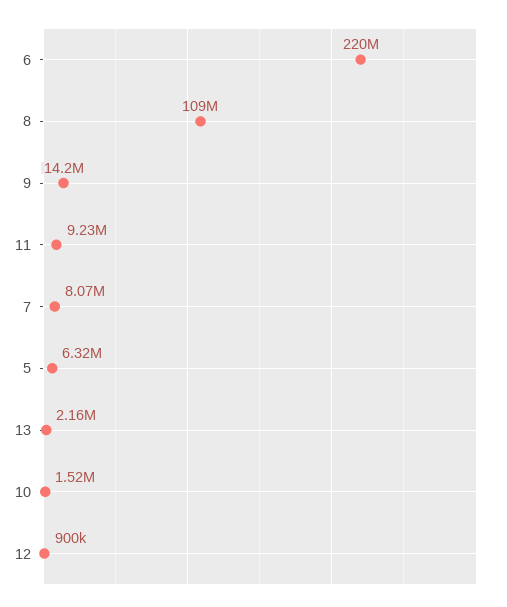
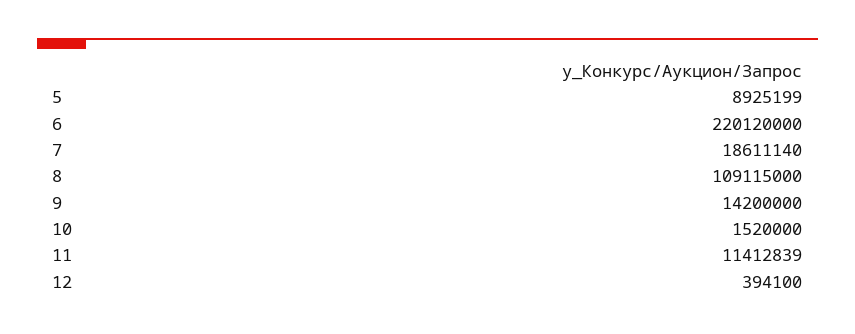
  {
    "6": 220120000,
    "8": 109115000,
    "9": 14200000,
-   "11": 9230000,
+   "11": 11412839,
-   "7": 8070000,
+   "7": 18611140,
-   "5": 6320000,
+   "5": 8925199,
-   "13": 2160000,
    "10": 1520000,
-   "12": 900000
+   "12": 394100
  }

